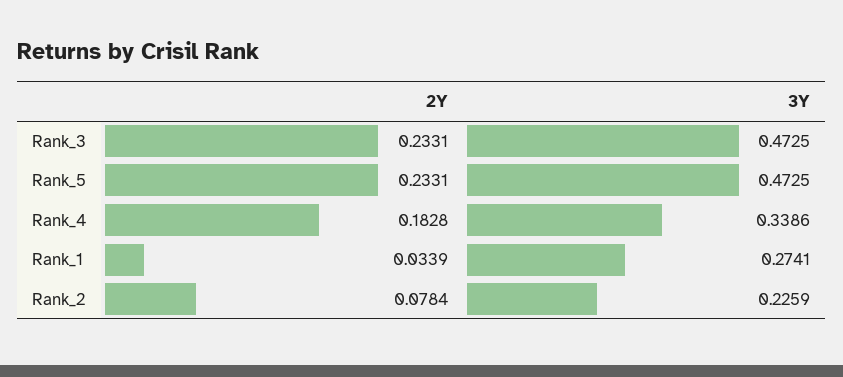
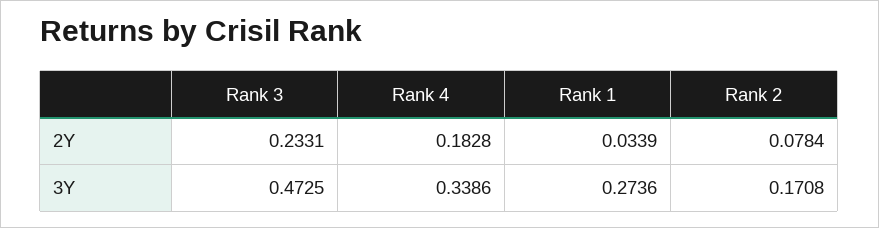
  {
    "2Y": {
      "Rank_3": 0.2331,
-     "Rank_5": 0.2331,
      "Rank_4": 0.1828,
      "Rank_1": 0.0339,
      "Rank_2": 0.0784
    },
    "3Y": {
      "Rank_3": 0.4725,
-     "Rank_5": 0.4725,
      "Rank_4": 0.3386,
-     "Rank_1": 0.2741,
+     "Rank_1": 0.2736,
-     "Rank_2": 0.2259
+     "Rank_2": 0.1708
    }
  }

